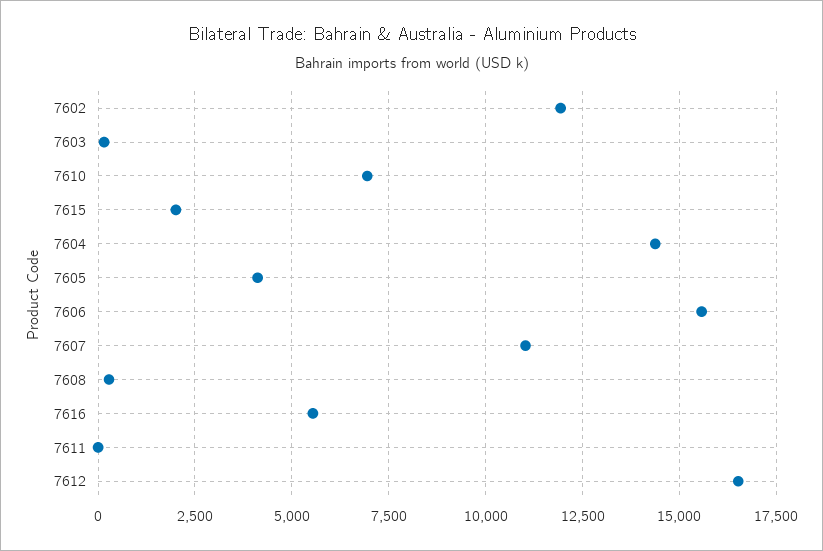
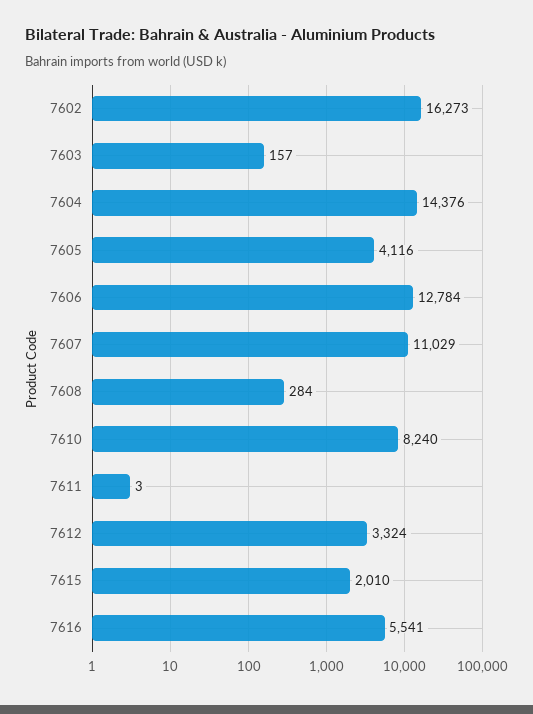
  {
-   "7602": 12000,
+   "7602": 16273,
    "7603": 157,
-   "7610": 7000,
+   "7610": 8240,
    "7615": 2010,
    "7604": 14376,
    "7605": 4116,
-   "7606": 15500,
+   "7606": 12784,
    "7607": 11029,
    "7608": 284,
    "7616": 5541,
    "7611": 3,
-   "7612": 16500
+   "7612": 3324
  }

